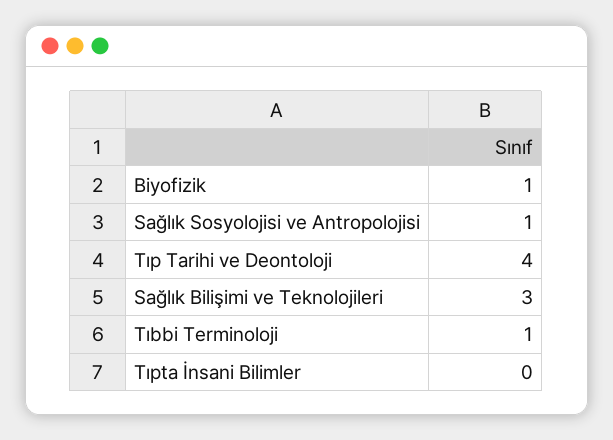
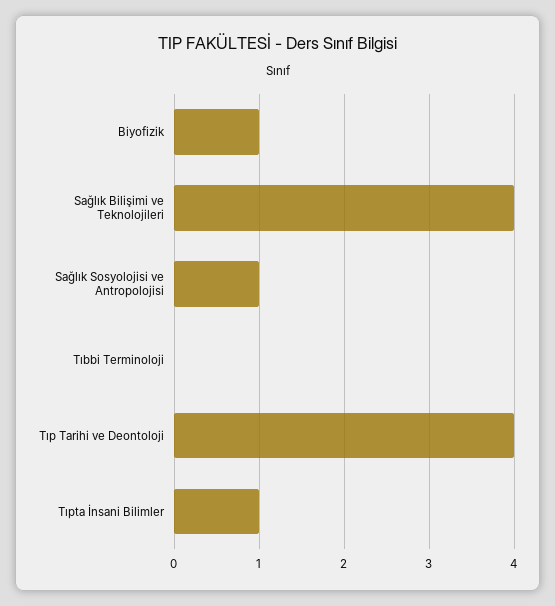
  {
    "Biyofizik": 1,
    "Sağlık Sosyolojisi ve Antropolojisi": 1,
    "Tıp Tarihi ve Deontoloji": 4,
-   "Sağlık Bilişimi ve Teknolojileri": 3,
+   "Sağlık Bilişimi ve Teknolojileri": 4,
-   "Tıbbi Terminoloji": 1,
+   "Tıbbi Terminoloji": 0,
-   "Tıpta İnsani Bilimler": 0
+   "Tıpta İnsani Bilimler": 1
  }

